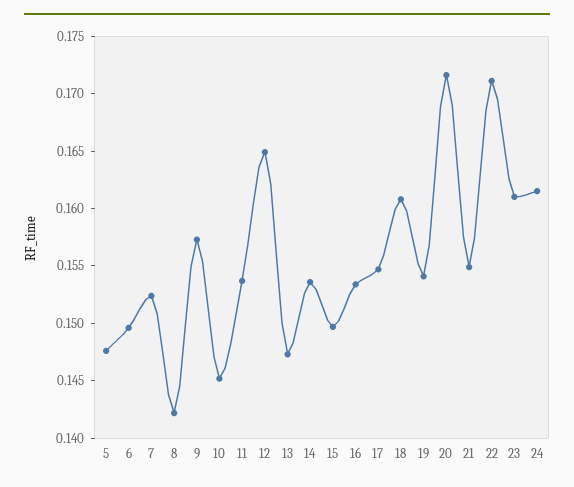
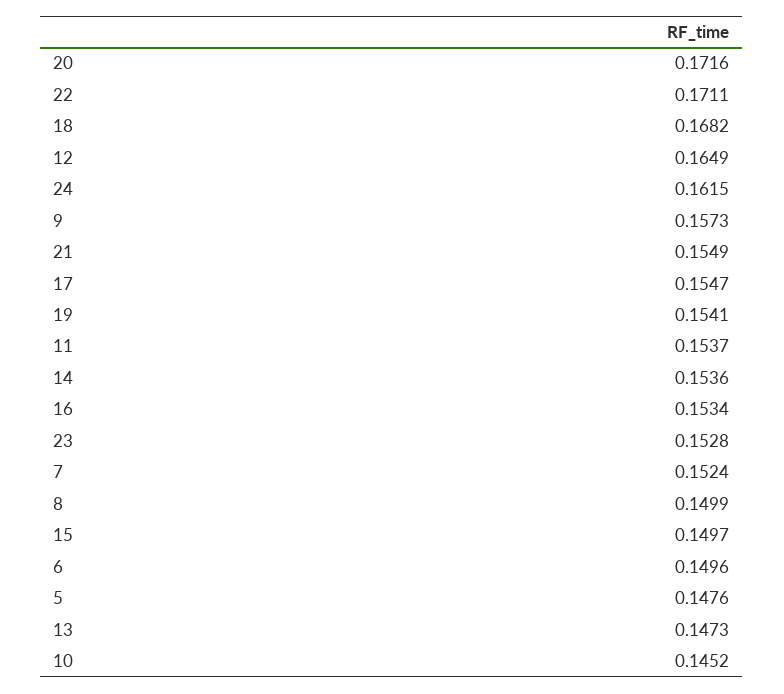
  {
    "5": 0.1476,
    "6": 0.1496,
    "7": 0.1524,
-   "8": 0.142,
+   "8": 0.1499,
    "9": 0.1573,
    "10": 0.1452,
    "11": 0.1537,
    "12": 0.1649,
    "13": 0.1473,
    "14": 0.1536,
    "15": 0.1497,
    "16": 0.1534,
    "17": 0.1547,
-   "18": 0.161,
+   "18": 0.1682,
    "19": 0.1541,
    "20": 0.1716,
    "21": 0.1549,
    "22": 0.1711,
-   "23": 0.161,
+   "23": 0.1528,
    "24": 0.1615
  }

